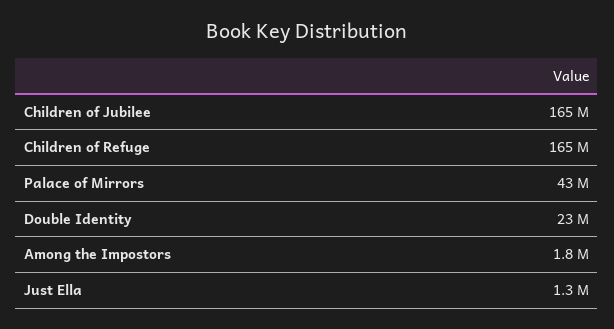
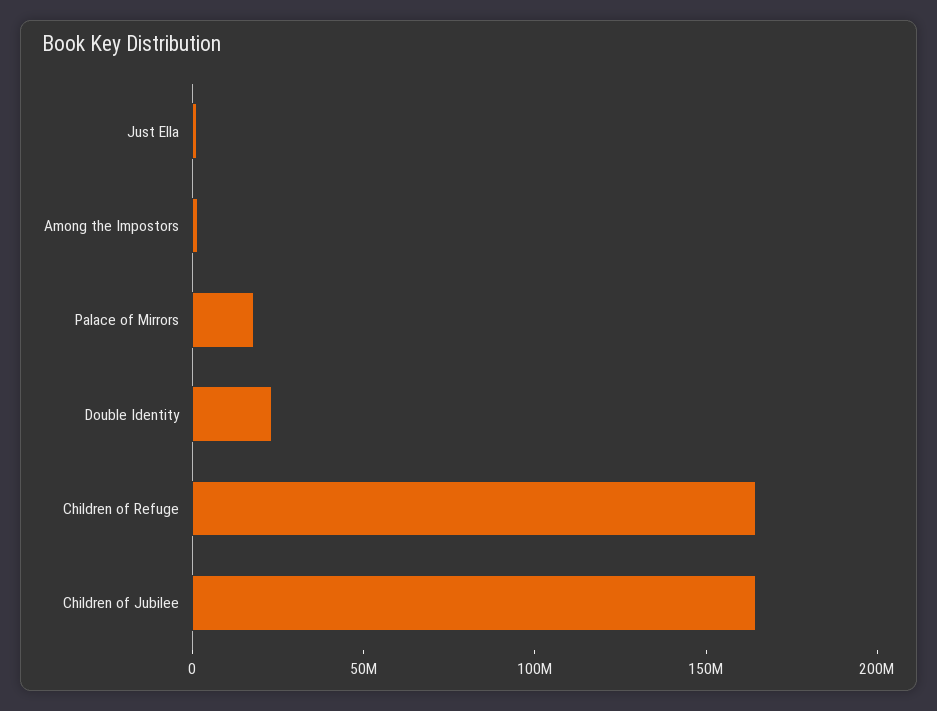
  {
    "Children of Jubilee": 165000000,
    "Children of Refuge": 165000000,
-   "Palace of Mirrors": 43000000,
+   "Palace of Mirrors": 20000000,
    "Double Identity": 23000000,
    "Among the Impostors": 1800000,
    "Just Ella": 1300000
  }

